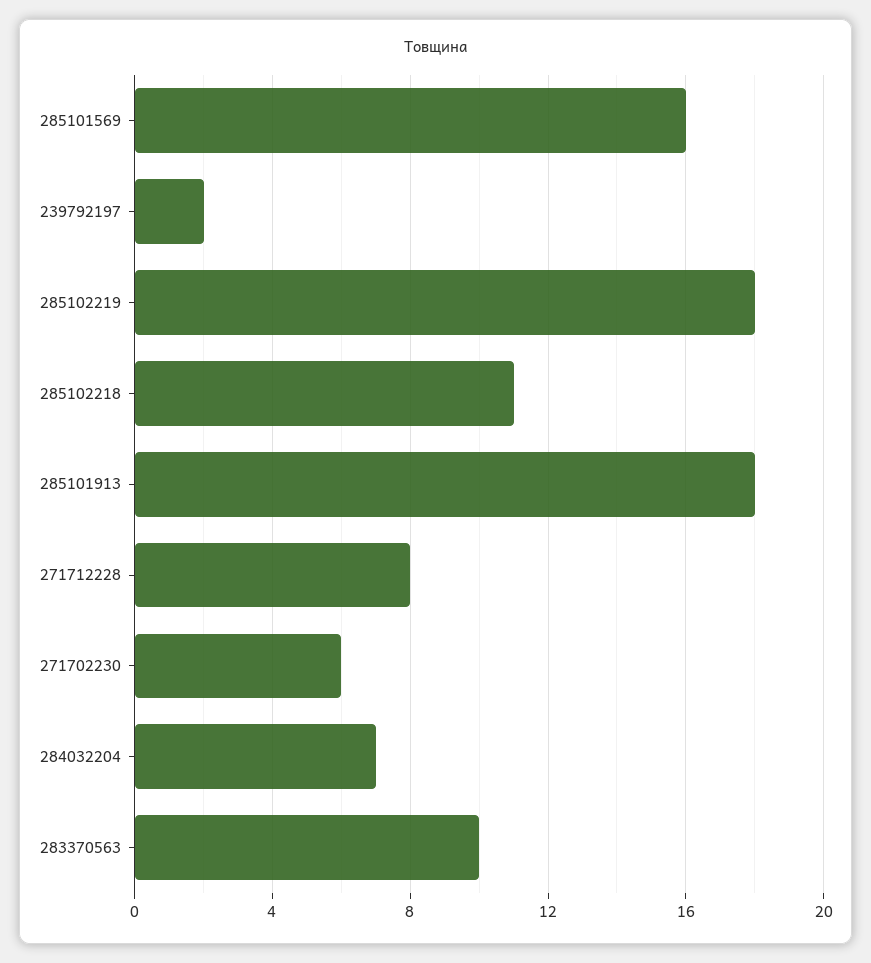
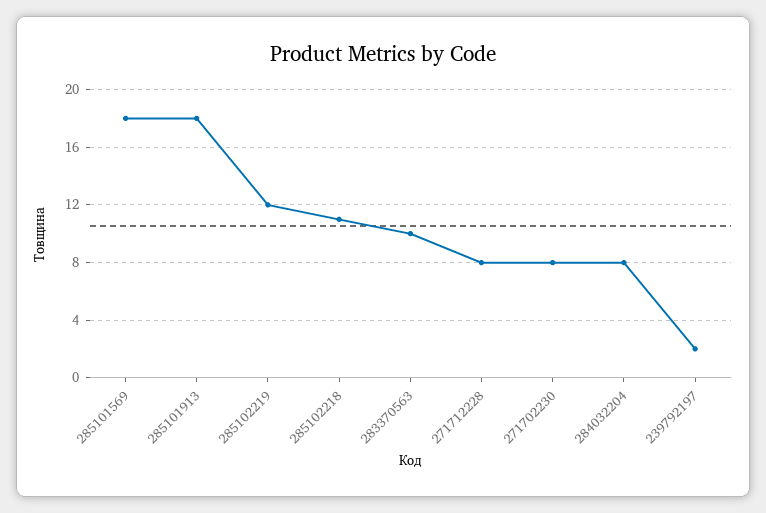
  {
-   "285101569": 16,
+   "285101569": 18,
    "239792197": 2,
-   "285102219": 18,
+   "285102219": 12,
    "285102218": 11,
    "285101913": 18,
    "271712228": 8,
-   "271702230": 6,
+   "271702230": 8,
-   "284032204": 7,
+   "284032204": 8,
    "283370563": 10
  }

